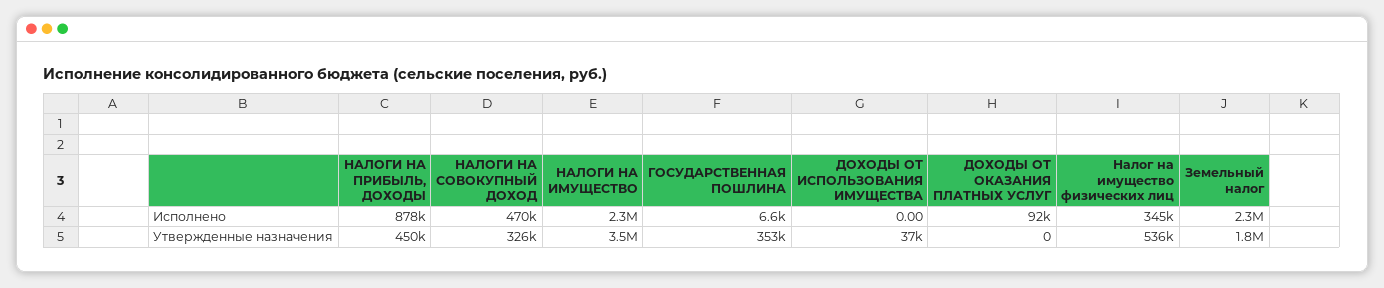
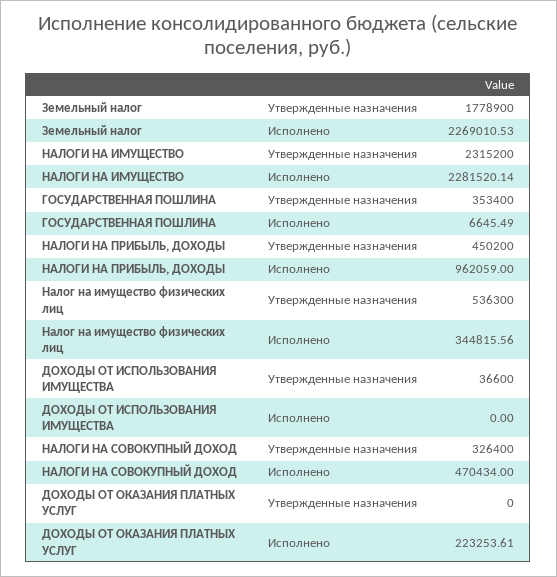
  {
    "НАЛОГИ НА ПРИБЫЛЬ, ДОХОДЫ": {
-     "Исполнено": 878000,
+     "Исполнено": 962059,
      "Утвержденные назначения": 450200
    },
    "НАЛОГИ НА СОВОКУПНЫЙ ДОХОД": {
      "Исполнено": 470434,
      "Утвержденные назначения": 326400
    },
    "НАЛОГИ НА ИМУЩЕСТВО": {
      "Исполнено": 2281520.14,
-     "Утвержденные назначения": 3500000
+     "Утвержденные назначения": 2315200
    },
    "ГОСУДАРСТВЕННАЯ ПОШЛИНА": {
      "Исполнено": 6645.49,
      "Утвержденные назначения": 353400
    },
    "ДОХОДЫ ОТ ИСПОЛЬЗОВАНИЯ ИМУЩЕСТВА": {
      "Исполнено": 0,
      "Утвержденные назначения": 36600
    },
    "ДОХОДЫ ОТ ОКАЗАНИЯ ПЛАТНЫХ УСЛУГ": {
-     "Исполнено": 92000,
+     "Исполнено": 223253.61,
      "Утвержденные назначения": 0
    },
    "Налог на имущество физических лиц": {
      "Исполнено": 344815.56,
      "Утвержденные назначения": 536300
    },
    "Земельный налог": {
      "Исполнено": 2269010.53,
      "Утвержденные назначения": 1778900
    }
  }

